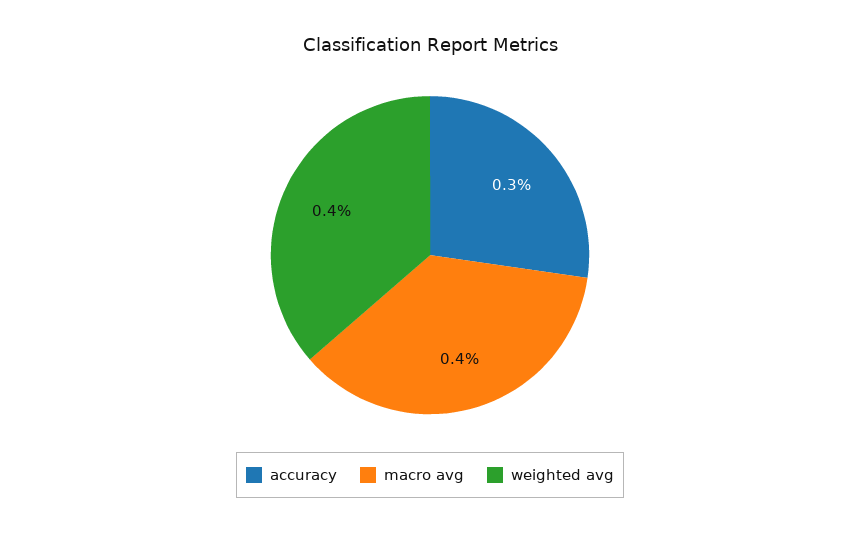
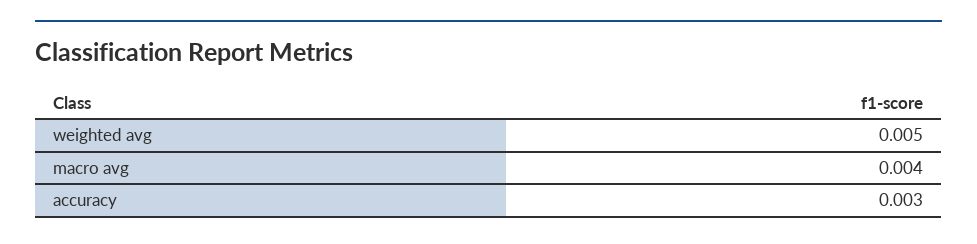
  {
    "accuracy": 0.003,
    "macro avg": 0.004,
-   "weighted avg": 0.004
+   "weighted avg": 0.005
  }

